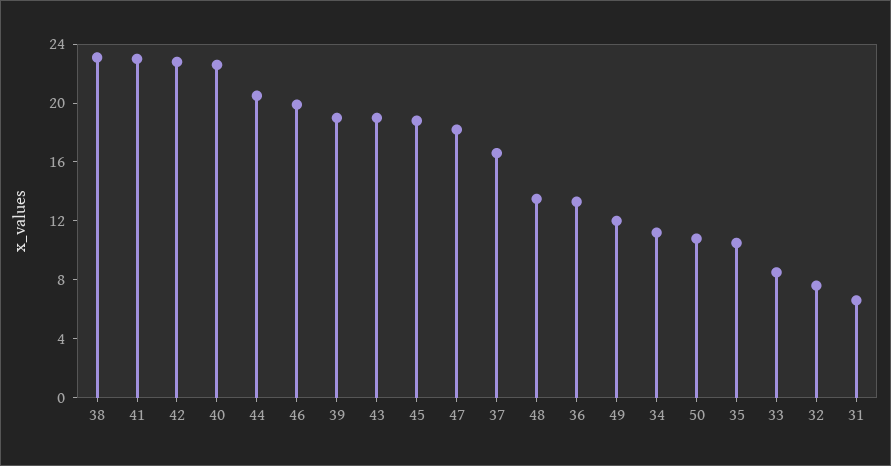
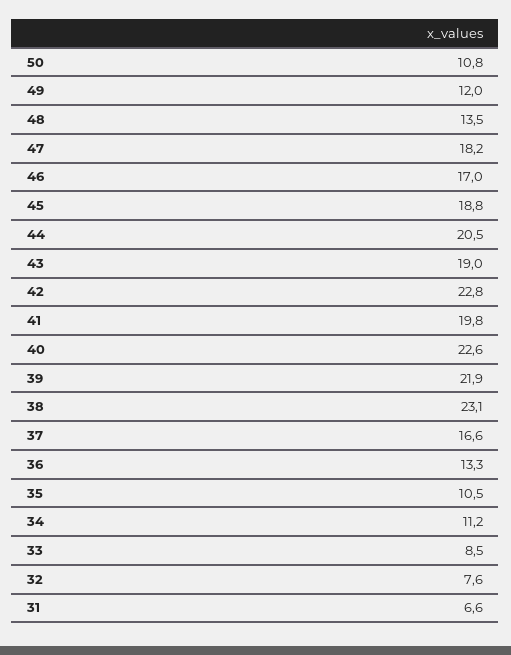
  {
    "38": 23.1,
-   "41": 23,
+   "41": 19.8,
    "42": 22.8,
    "40": 22.6,
    "44": 20.5,
-   "46": 20,
+   "46": 17,
-   "39": 19,
+   "39": 21.9,
    "43": 19,
    "45": 18.8,
    "47": 18.2,
    "37": 16.6,
    "48": 13.5,
    "36": 13.3,
    "49": 12,
    "34": 11.2,
    "50": 10.8,
    "35": 10.5,
    "33": 8.5,
    "32": 7.6,
    "31": 6.6
  }

